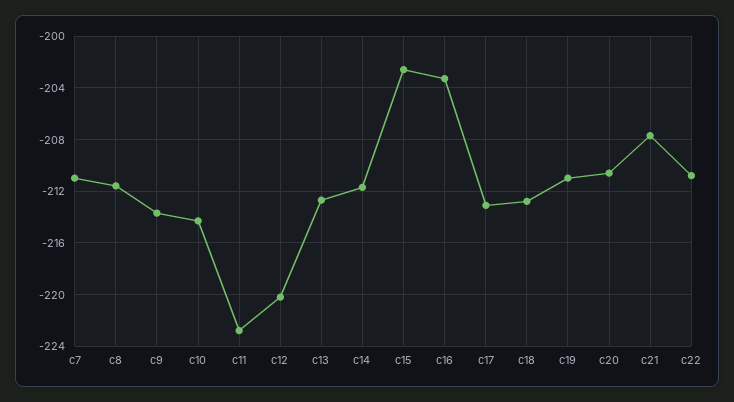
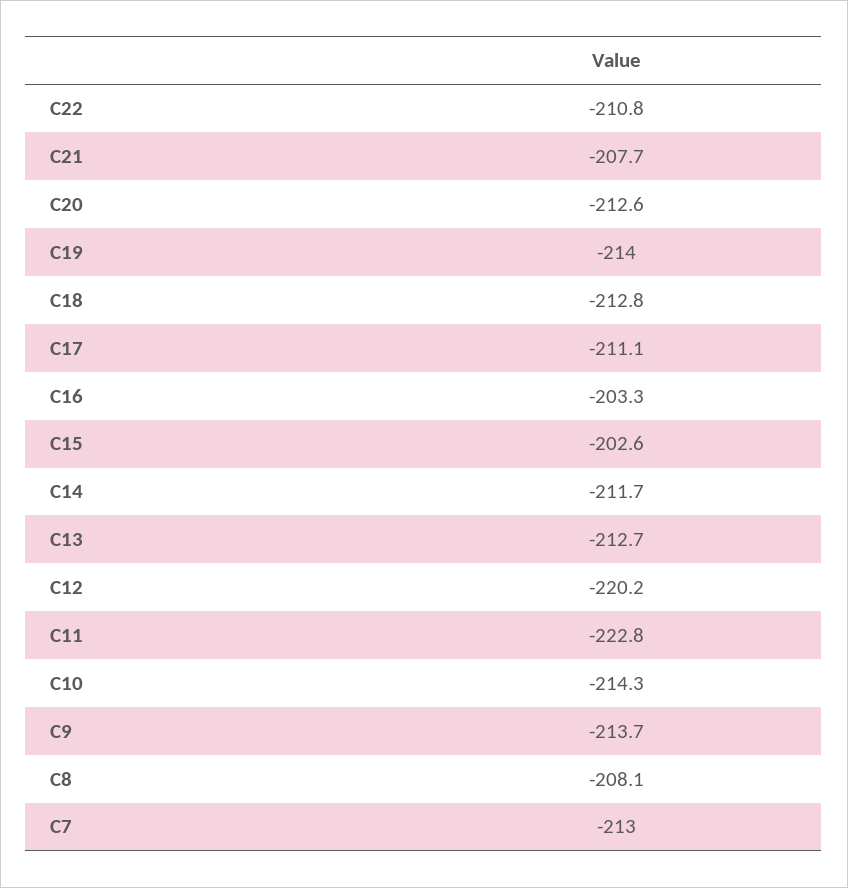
  {
-   "c7": -211,
+   "c7": -213,
-   "c8": -211.5,
+   "c8": -208.1,
    "c9": -213.7,
    "c10": -214.3,
    "c11": -222.8,
    "c12": -220.2,
    "c13": -212.7,
    "c14": -211.7,
    "c15": -202.6,
    "c16": -203.3,
-   "c17": -213,
+   "c17": -211.1,
    "c18": -212.8,
-   "c19": -211,
+   "c19": -214,
-   "c20": -210.5,
+   "c20": -212.6,
    "c21": -207.7,
    "c22": -210.8
  }

